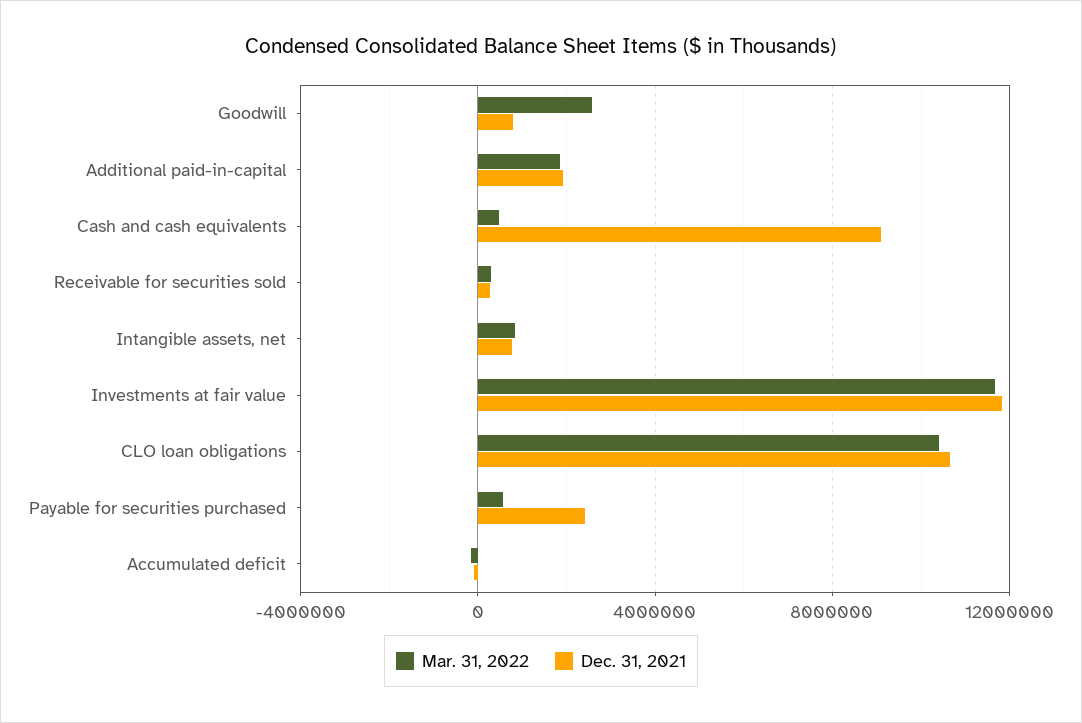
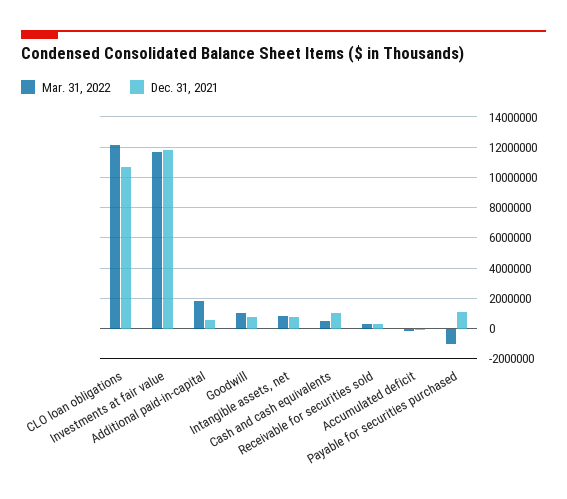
  {
    "Mar. 31, 2022": {
-     "Goodwill": 2500000,
+     "Goodwill": 1000000,
      "Additional paid-in-capital": 2000000,
      "Cash and cash equivalents": 500000,
      "Receivable for securities sold": 500000,
      "Intangible assets, net": 1000000,
      "Investments at fair value": 11500000,
-     "CLO loan obligations": 10500000,
+     "CLO loan obligations": 12000000,
-     "Payable for securities purchased": 500000,
+     "Payable for securities purchased": -1000000,
      "Accumulated deficit": 0
    },
    "Dec. 31, 2021": {
      "Goodwill": 1000000,
-     "Additional paid-in-capital": 2000000,
+     "Additional paid-in-capital": 500000,
-     "Cash and cash equivalents": 9000000,
+     "Cash and cash equivalents": 1000000,
      "Receivable for securities sold": 500000,
      "Intangible assets, net": 1000000,
      "Investments at fair value": 12000000,
      "CLO loan obligations": 10500000,
-     "Payable for securities purchased": 2500000,
+     "Payable for securities purchased": 1000000,
      "Accumulated deficit": 0
    }
  }

